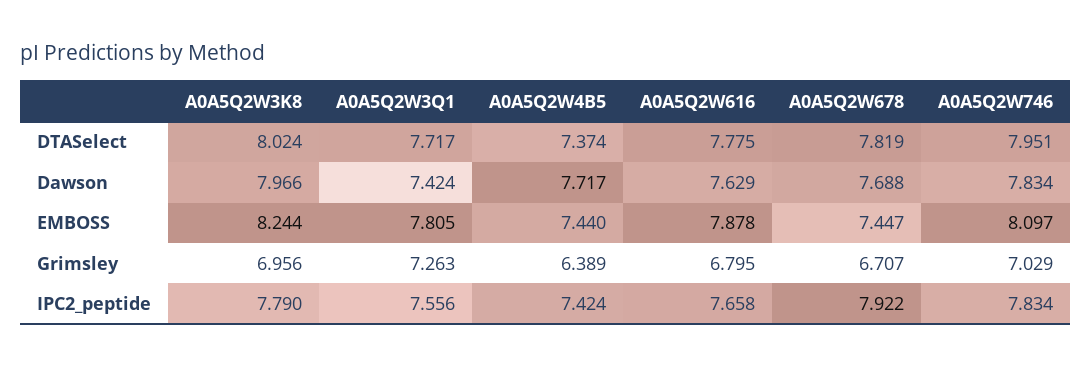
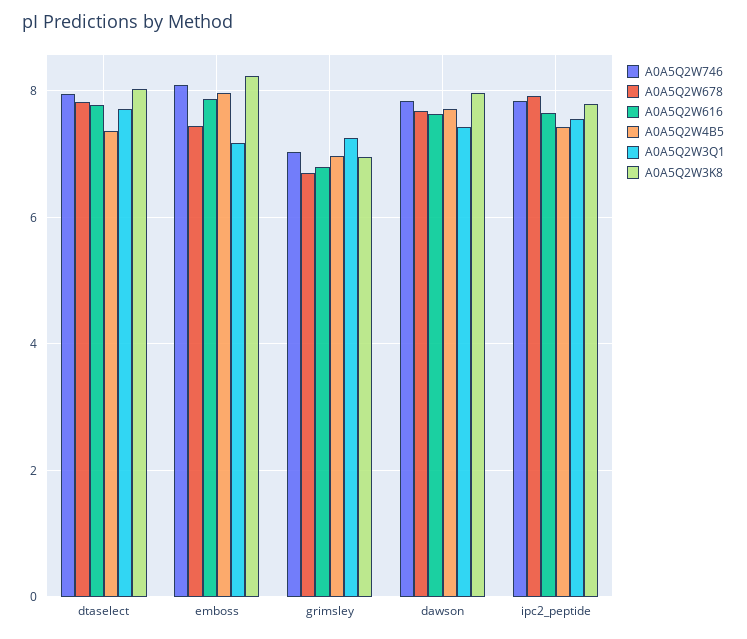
  {
    "A0A5Q2W3K8": {
      "DTASelect": 8.024,
      "Dawson": 7.966,
      "EMBOSS": 8.244,
      "Grimsley": 6.956,
      "IPC2_peptide": 7.79
    },
    "A0A5Q2W3Q1": {
      "DTASelect": 7.717,
      "Dawson": 7.424,
-     "EMBOSS": 7.805,
+     "EMBOSS": 7.2,
      "Grimsley": 7.263,
      "IPC2_peptide": 7.556
    },
    "A0A5Q2W4B5": {
      "DTASelect": 7.374,
      "Dawson": 7.717,
-     "EMBOSS": 7.44,
+     "EMBOSS": 8,
-     "Grimsley": 6.389,
+     "Grimsley": 7,
      "IPC2_peptide": 7.424
    },
    "A0A5Q2W616": {
      "DTASelect": 7.775,
      "Dawson": 7.629,
      "EMBOSS": 7.878,
      "Grimsley": 6.795,
      "IPC2_peptide": 7.658
    },
    "A0A5Q2W678": {
      "DTASelect": 7.819,
      "Dawson": 7.688,
      "EMBOSS": 7.447,
      "Grimsley": 6.707,
      "IPC2_peptide": 7.922
    },
    "A0A5Q2W746": {
      "DTASelect": 7.951,
      "Dawson": 7.834,
      "EMBOSS": 8.097,
      "Grimsley": 7.029,
      "IPC2_peptide": 7.834
    }
  }

